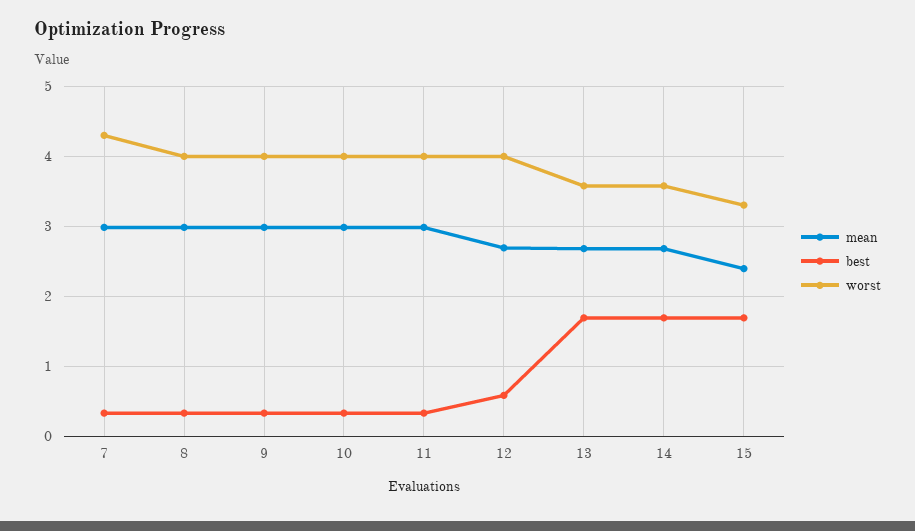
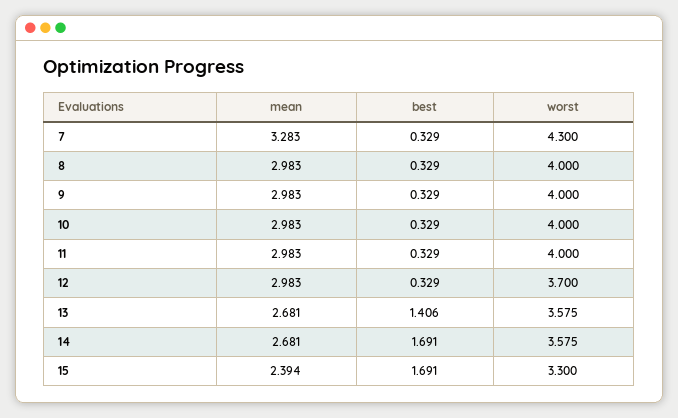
  {
    "mean": {
-     "7": 3,
+     "7": 3.283,
      "8": 2.983,
      "9": 2.983,
      "10": 2.983,
      "11": 2.983,
-     "12": 2.7,
+     "12": 2.983,
      "13": 2.681,
      "14": 2.681,
      "15": 2.394
    },
    "best": {
      "7": 0.329,
      "8": 0.329,
      "9": 0.329,
      "10": 0.329,
      "11": 0.329,
-     "12": 0.6,
+     "12": 0.329,
-     "13": 1.7,
+     "13": 1.406,
      "14": 1.691,
      "15": 1.691
    },
    "worst": {
      "7": 4.3,
      "8": 4,
      "9": 4,
      "10": 4,
      "11": 4,
-     "12": 4,
+     "12": 3.7,
      "13": 3.575,
      "14": 3.575,
      "15": 3.3
    }
  }

